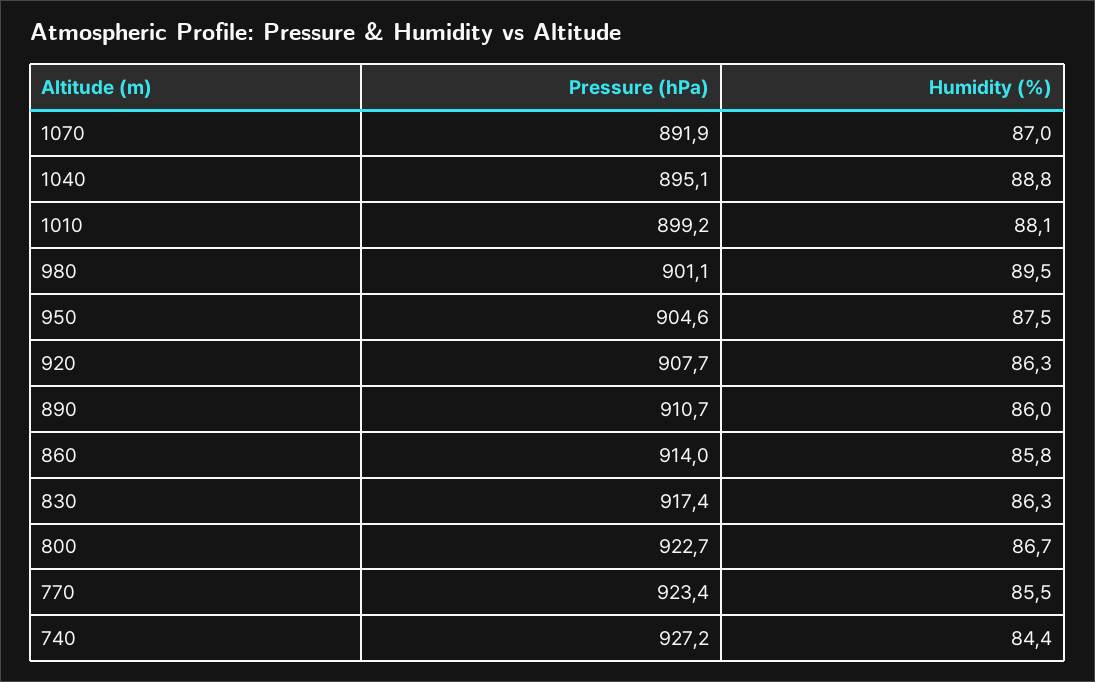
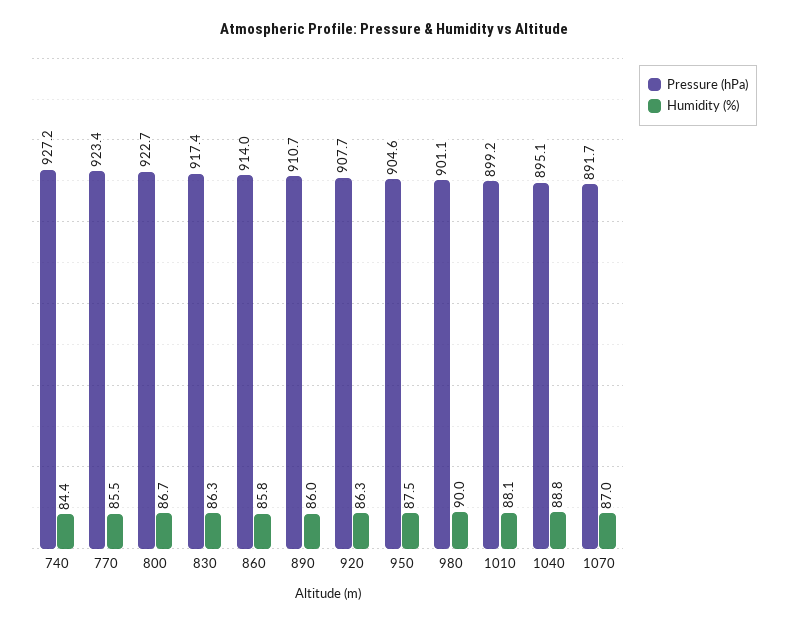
  {
    "Pressure (hPa)": {
-     "1070": 891.9,
+     "1070": 891.7,
      "1040": 895.1,
      "1010": 899.2,
      "980": 901.1,
      "950": 904.6,
      "920": 907.7,
      "890": 910.7,
      "860": 914,
      "830": 917.4,
      "800": 922.7,
      "770": 923.4,
      "740": 927.2
    },
    "Humidity (%)": {
      "1070": 87,
      "1040": 88.8,
      "1010": 88.1,
-     "980": 89.5,
+     "980": 90,
      "950": 87.5,
      "920": 86.3,
      "890": 86,
      "860": 85.8,
      "830": 86.3,
      "800": 86.7,
      "770": 85.5,
      "740": 84.4
    }
  }

